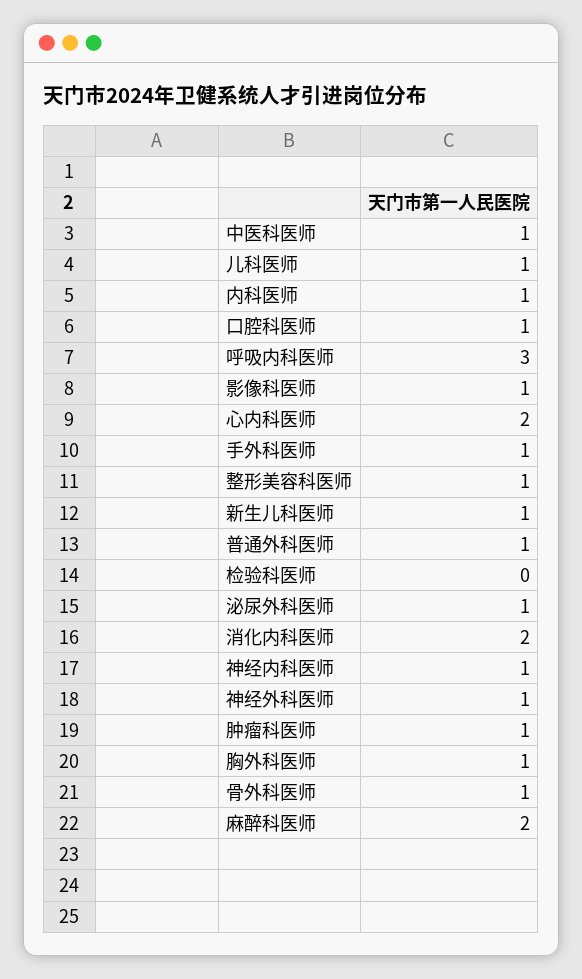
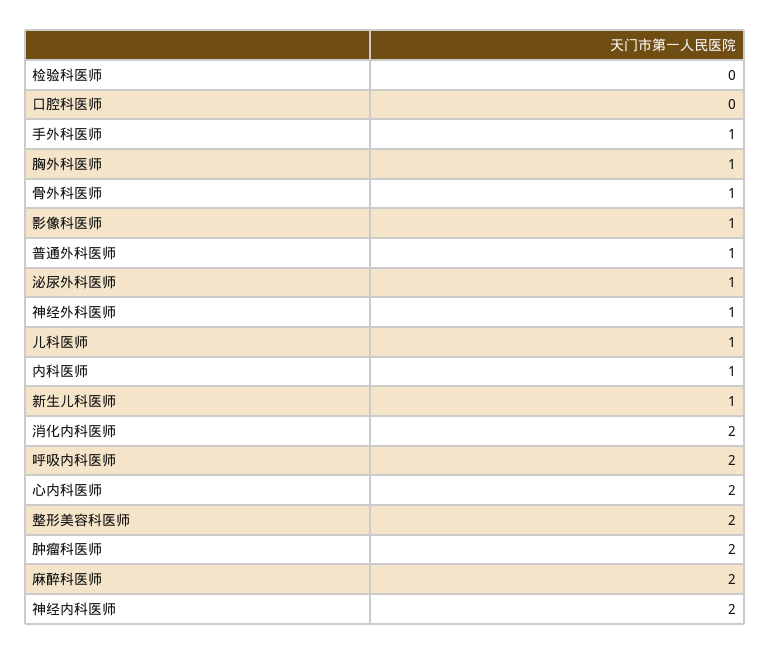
  {
-   "中医科医师": 1,
    "儿科医师": 1,
    "内科医师": 1,
-   "口腔科医师": 1,
+   "口腔科医师": 0,
-   "呼吸内科医师": 3,
+   "呼吸内科医师": 2,
    "影像科医师": 1,
    "心内科医师": 2,
    "手外科医师": 1,
-   "整形美容科医师": 1,
+   "整形美容科医师": 2,
    "新生儿科医师": 1,
    "普通外科医师": 1,
    "检验科医师": 0,
    "泌尿外科医师": 1,
    "消化内科医师": 2,
-   "神经内科医师": 1,
+   "神经内科医师": 2,
    "神经外科医师": 1,
-   "肿瘤科医师": 1,
+   "肿瘤科医师": 2,
    "胸外科医师": 1,
    "骨外科医师": 1,
    "麻醉科医师": 2
  }

